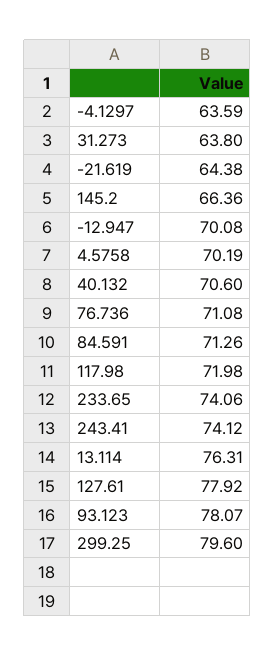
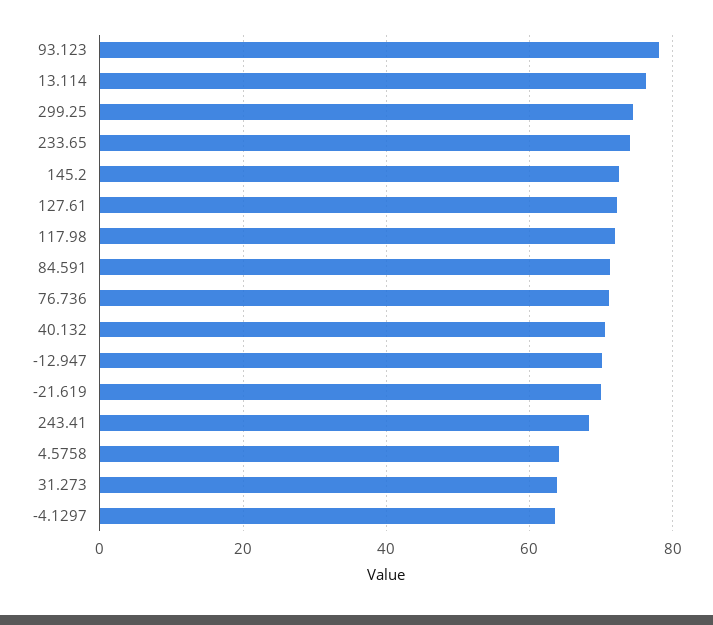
  {
    "-4.1297": 63.59,
    "31.273": 63.8,
-   "-21.619": 64.38,
+   "-21.619": 70,
-   "145.2": 66.36,
+   "145.2": 72,
    "-12.947": 70.08,
-   "4.5758": 70.19,
+   "4.5758": 64,
    "40.132": 70.6,
    "76.736": 71.08,
    "84.591": 71.26,
    "117.98": 71.98,
    "233.65": 74.06,
-   "243.41": 74.12,
+   "243.41": 68,
    "13.114": 76.31,
-   "127.61": 77.92,
+   "127.61": 72,
    "93.123": 78.07,
-   "299.25": 79.6
+   "299.25": 74
  }

